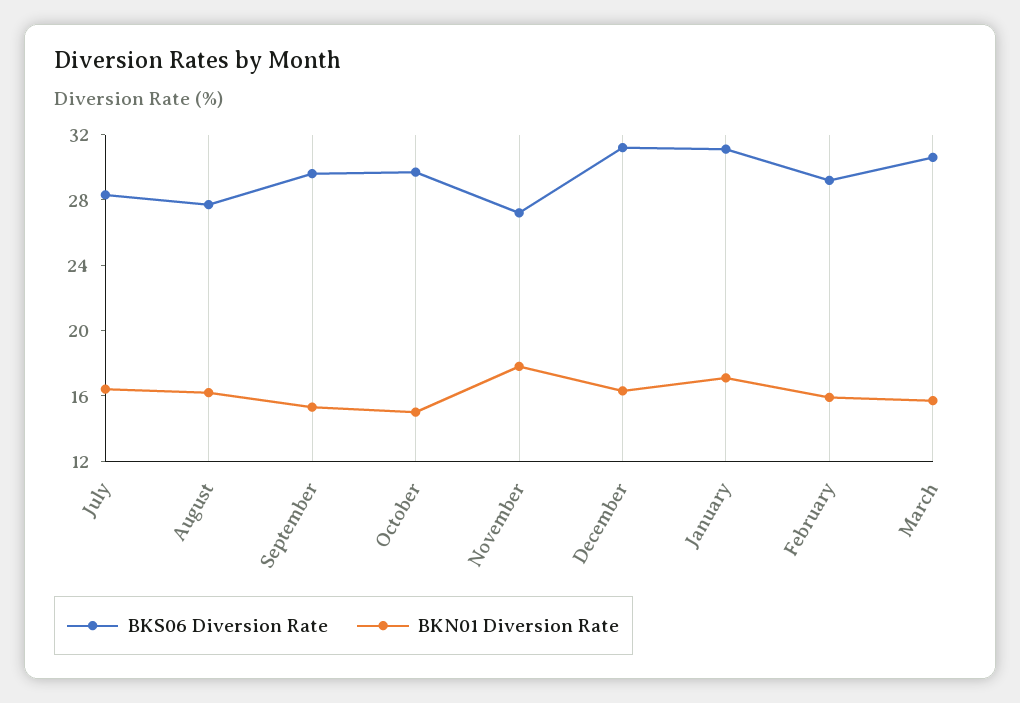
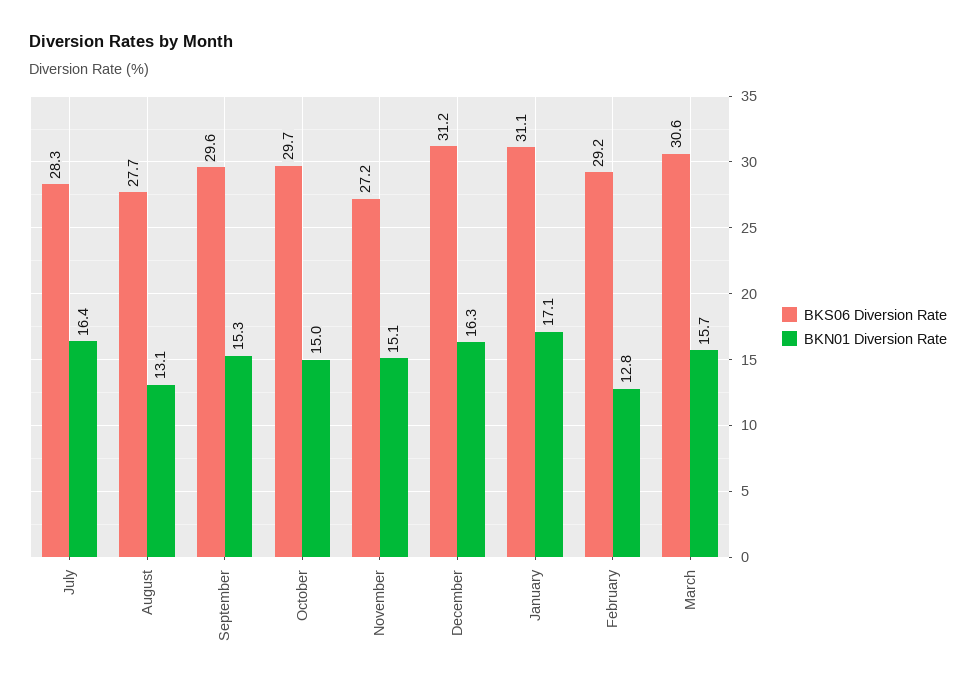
  {
    "BKS06 Diversion Rate": {
      "July": 28.3,
      "August": 27.7,
      "September": 29.6,
      "October": 29.7,
      "November": 27.2,
      "December": 31.2,
      "January": 31.1,
      "February": 29.2,
      "March": 30.6
    },
    "BKN01 Diversion Rate": {
      "July": 16.4,
-     "August": 16,
+     "August": 13.1,
      "September": 15.3,
      "October": 15,
-     "November": 18,
+     "November": 15.1,
      "December": 16.3,
      "January": 17.1,
-     "February": 16,
+     "February": 12.8,
      "March": 15.7
    }
  }

